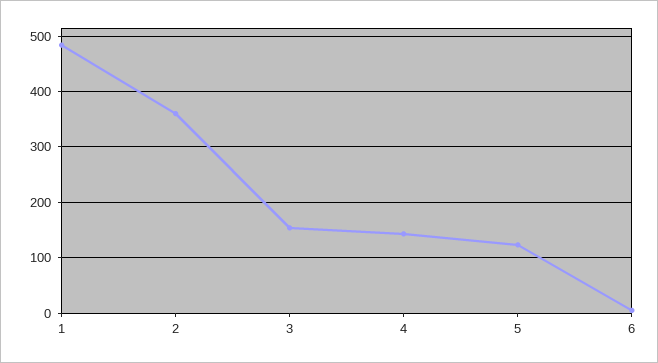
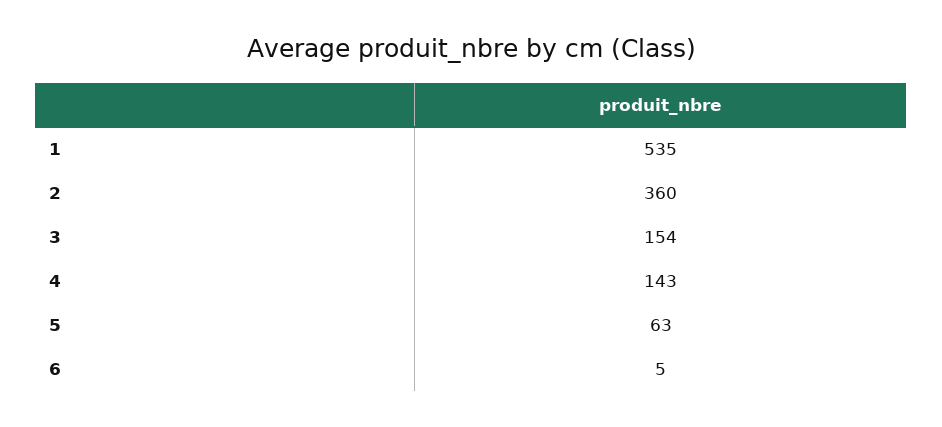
  {
-   "1": 480,
+   "1": 535,
    "2": 360,
    "3": 154,
    "4": 143,
-   "5": 120,
+   "5": 63,
    "6": 5
  }

